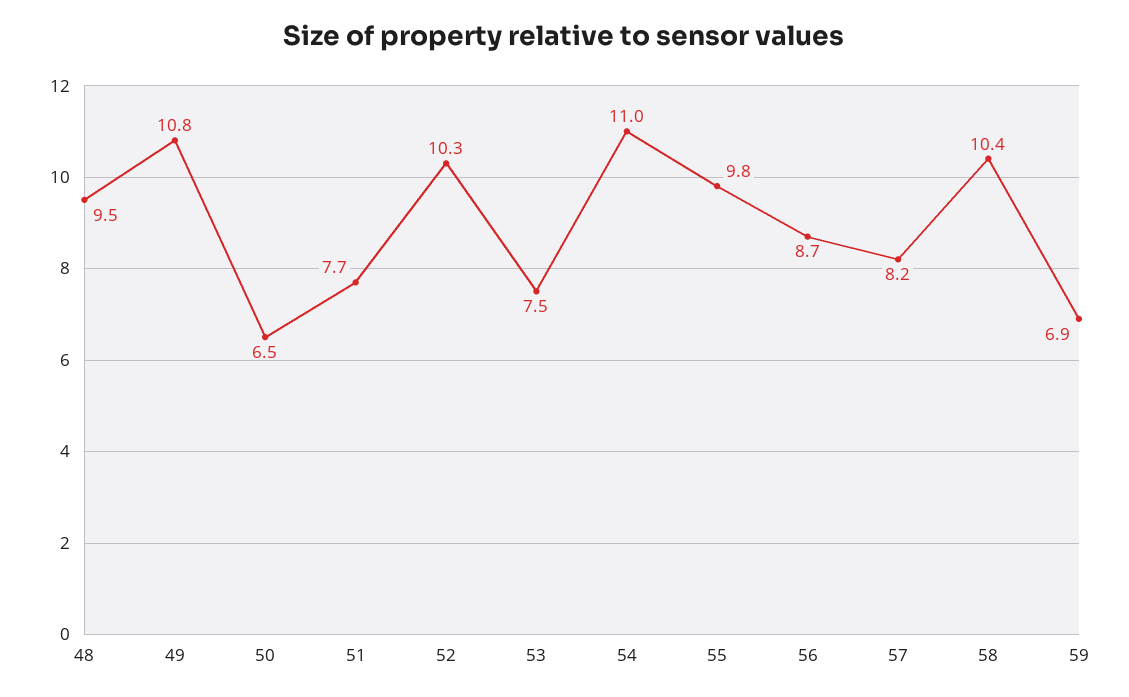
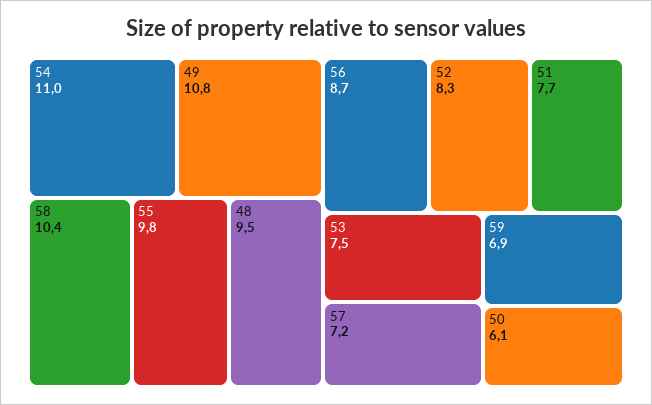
  {
    "48": 9.5,
    "49": 10.8,
-   "50": 6.5,
+   "50": 6.1,
    "51": 7.7,
-   "52": 10.3,
+   "52": 8.3,
    "53": 7.5,
    "54": 11,
    "55": 9.8,
    "56": 8.7,
-   "57": 8.2,
+   "57": 7.2,
    "58": 10.4,
    "59": 6.9
  }

